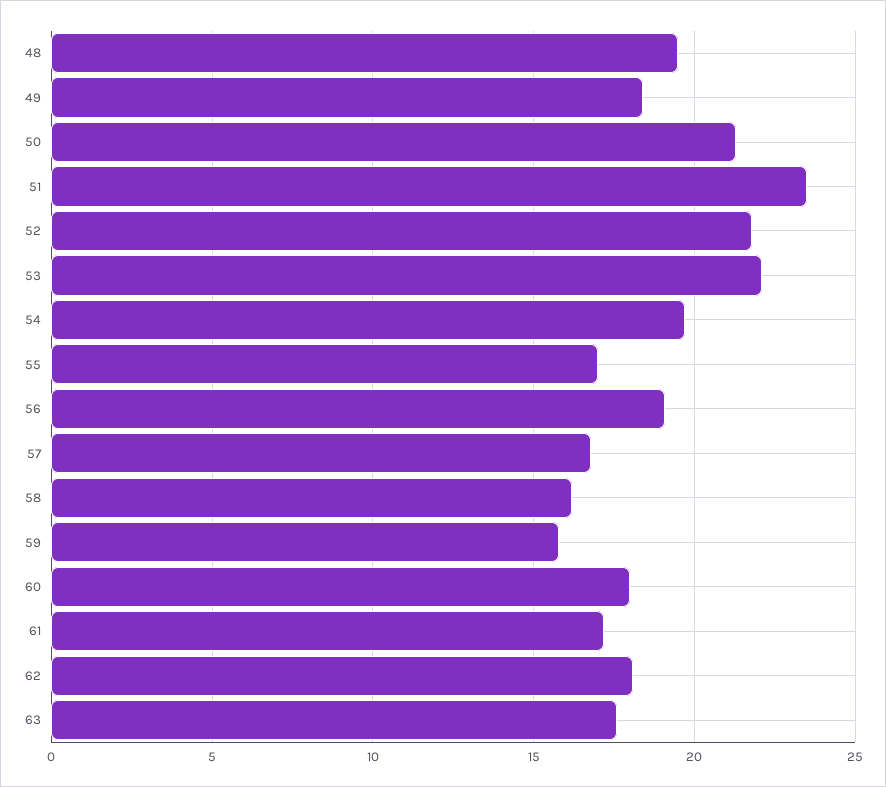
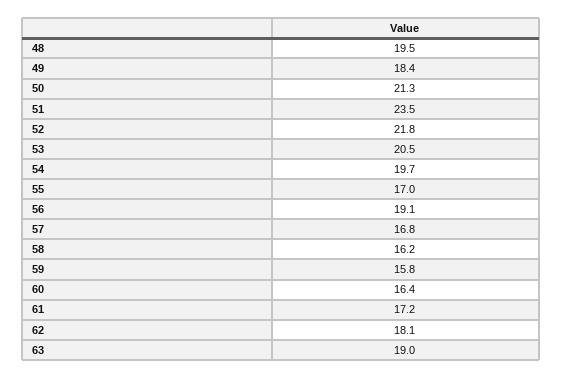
  {
    "48": 19.5,
    "49": 18.4,
    "50": 21.3,
    "51": 23.5,
    "52": 21.8,
-   "53": 22,
+   "53": 20.5,
    "54": 19.7,
    "55": 17,
    "56": 19.1,
    "57": 16.8,
    "58": 16.2,
    "59": 15.8,
-   "60": 18,
+   "60": 16.4,
    "61": 17.2,
    "62": 18.1,
-   "63": 17.5
+   "63": 19
  }

